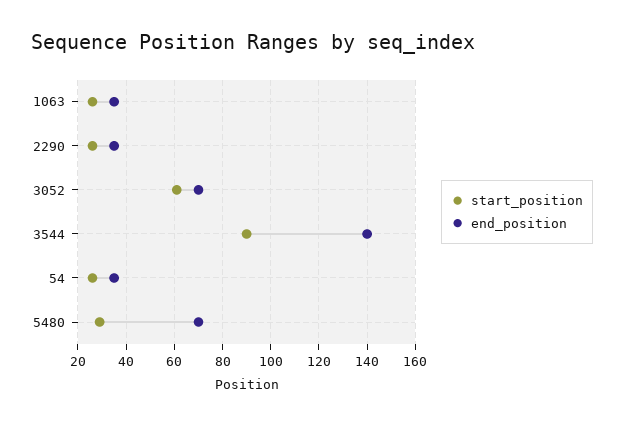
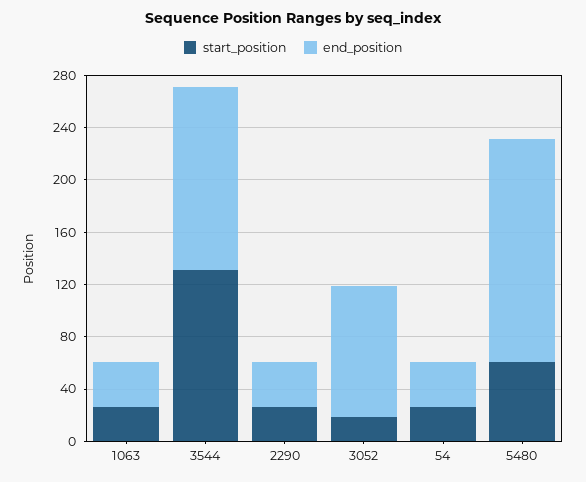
  {
    "start_position": {
      "1063": 25,
      "2290": 25,
-     "3052": 60,
+     "3052": 20,
-     "3544": 90,
+     "3544": 130,
      "54": 25,
-     "5480": 30
+     "5480": 60
    },
    "end_position": {
      "1063": 35,
      "2290": 35,
-     "3052": 70,
+     "3052": 100,
      "3544": 140,
      "54": 35,
-     "5480": 70
+     "5480": 170
    }
  }

